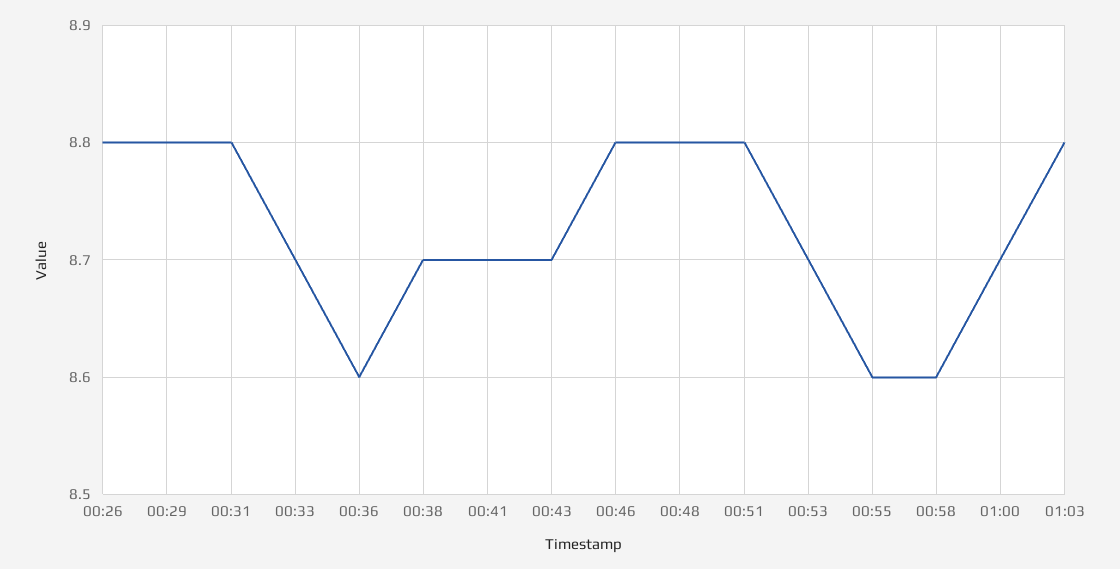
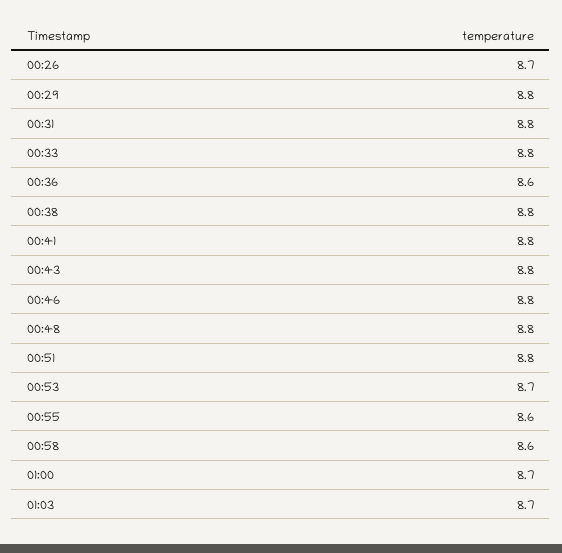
  {
-   "00:26": 8.8,
+   "00:26": 8.7,
    "00:29": 8.8,
    "00:31": 8.8,
-   "00:33": 8.7,
+   "00:33": 8.8,
    "00:36": 8.6,
-   "00:38": 8.7,
+   "00:38": 8.8,
-   "00:41": 8.7,
+   "00:41": 8.8,
-   "00:43": 8.7,
+   "00:43": 8.8,
    "00:46": 8.8,
    "00:48": 8.8,
    "00:51": 8.8,
    "00:53": 8.7,
    "00:55": 8.6,
    "00:58": 8.6,
    "01:00": 8.7,
-   "01:03": 8.8
+   "01:03": 8.7
  }

